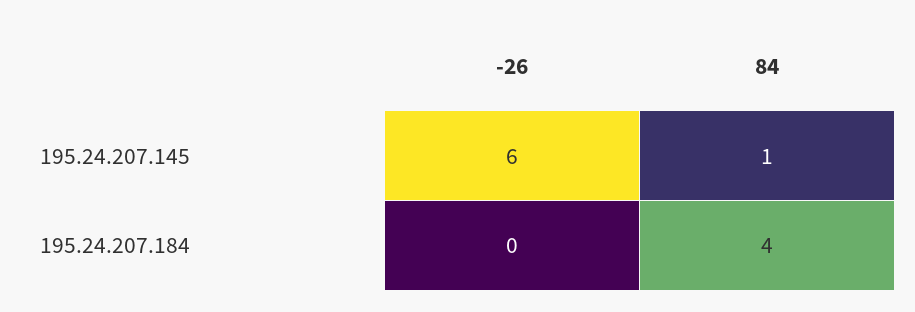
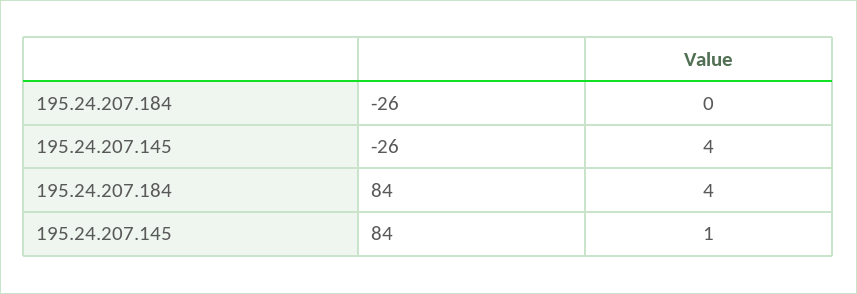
  {
    "-26": {
-     "195.24.207.145": 6,
+     "195.24.207.145": 4,
      "195.24.207.184": 0
    },
    "84": {
      "195.24.207.145": 1,
      "195.24.207.184": 4
    }
  }

